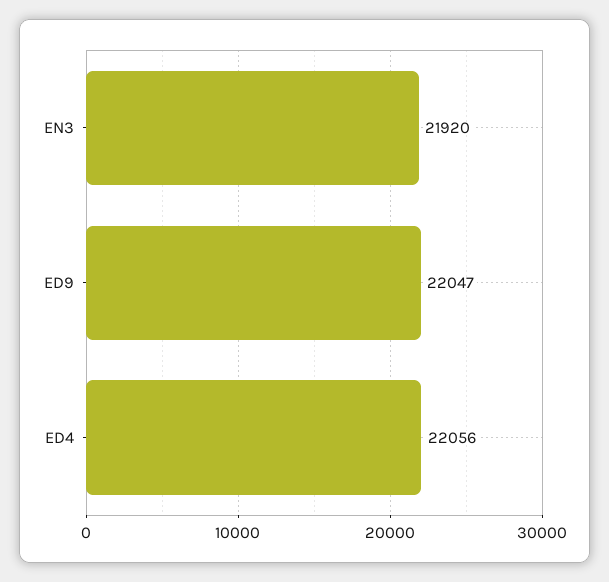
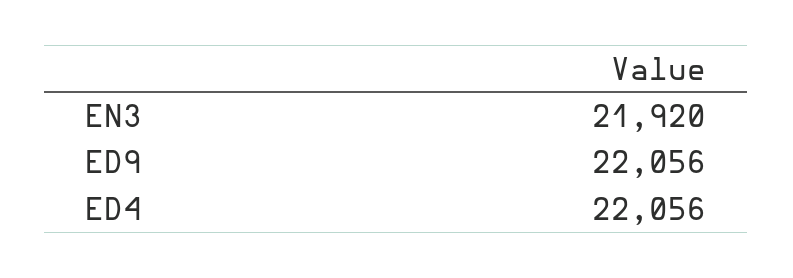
  {
    "EN3": 21920,
-   "ED9": 22047,
+   "ED9": 22056,
    "ED4": 22056
  }

